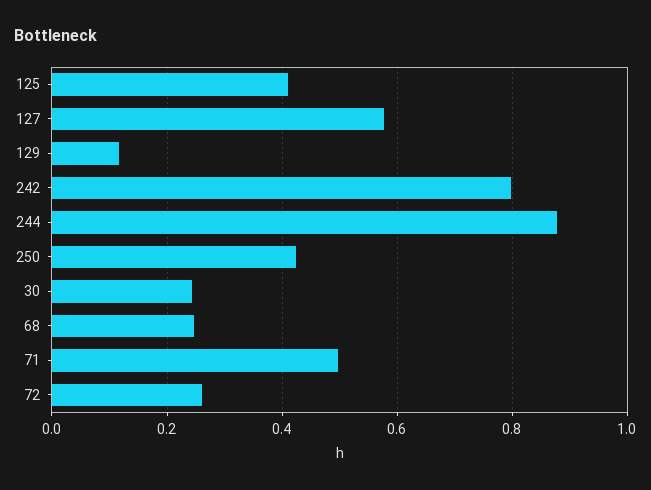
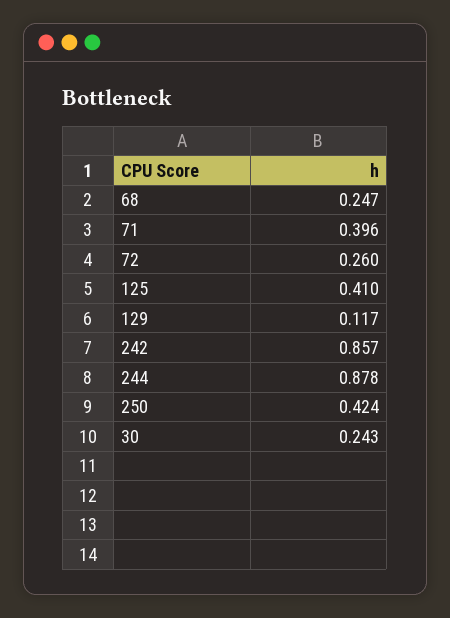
  {
    "125": 0.41,
-   "127": 0.58,
    "129": 0.117,
-   "242": 0.8,
+   "242": 0.857,
    "244": 0.878,
    "250": 0.424,
    "30": 0.243,
    "68": 0.247,
-   "71": 0.5,
+   "71": 0.396,
    "72": 0.26
  }

